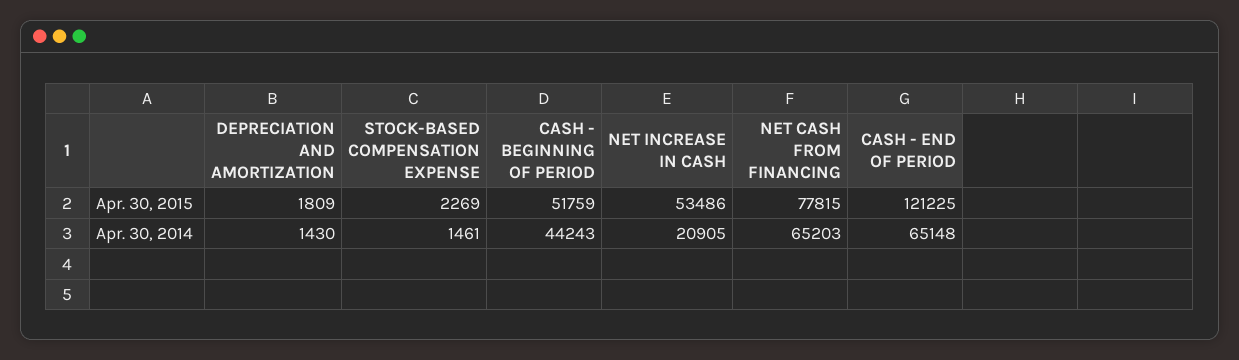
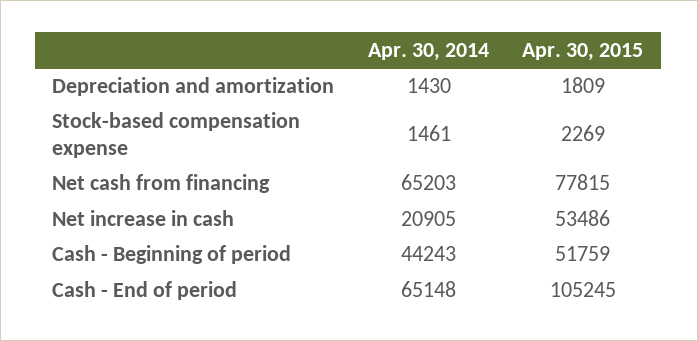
  {
    "DEPRECIATION AND AMORTIZATION": {
      "Apr. 30, 2015": 1809,
      "Apr. 30, 2014": 1430
    },
    "STOCK-BASED COMPENSATION EXPENSE": {
      "Apr. 30, 2015": 2269,
      "Apr. 30, 2014": 1461
    },
    "CASH - BEGINNING OF PERIOD": {
      "Apr. 30, 2015": 51759,
      "Apr. 30, 2014": 44243
    },
    "NET INCREASE IN CASH": {
      "Apr. 30, 2015": 53486,
      "Apr. 30, 2014": 20905
    },
    "NET CASH FROM FINANCING": {
      "Apr. 30, 2015": 77815,
      "Apr. 30, 2014": 65203
    },
    "CASH - END OF PERIOD": {
-     "Apr. 30, 2015": 121225,
+     "Apr. 30, 2015": 105245,
      "Apr. 30, 2014": 65148
    }
  }

